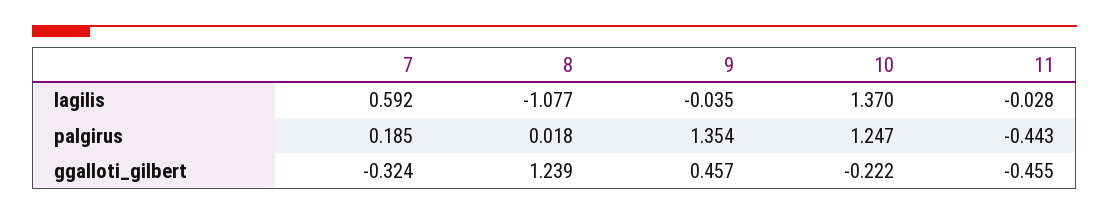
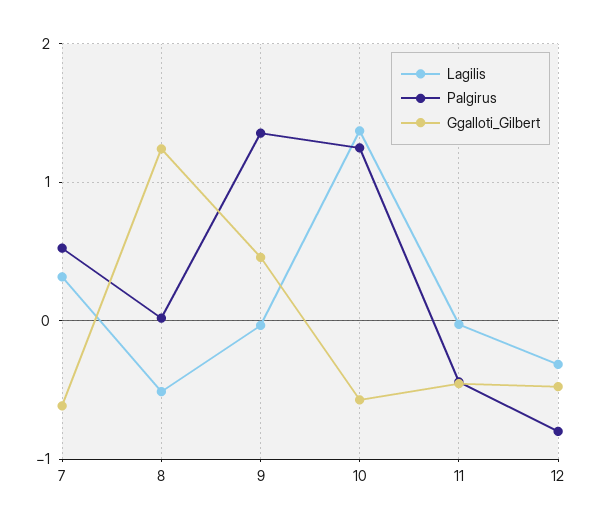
  {
    "lagilis": {
-     "7": 0.592,
+     "7": 0.3,
-     "8": -1.077,
+     "8": -0.5,
      "9": -0.035,
      "10": 1.37,
-     "11": -0.028
+     "11": -0.028,
+     "12": -0.3
    },
    "palgirus": {
-     "7": 0.185,
+     "7": 0.5,
      "8": 0.018,
      "9": 1.354,
      "10": 1.247,
-     "11": -0.443
+     "11": -0.443,
+     "12": -0.8
    },
    "ggalloti_gilbert": {
-     "7": -0.324,
+     "7": -0.6,
      "8": 1.239,
      "9": 0.457,
-     "10": -0.222,
+     "10": -0.6,
-     "11": -0.455
+     "11": -0.455,
+     "12": -0.5
    }
  }

